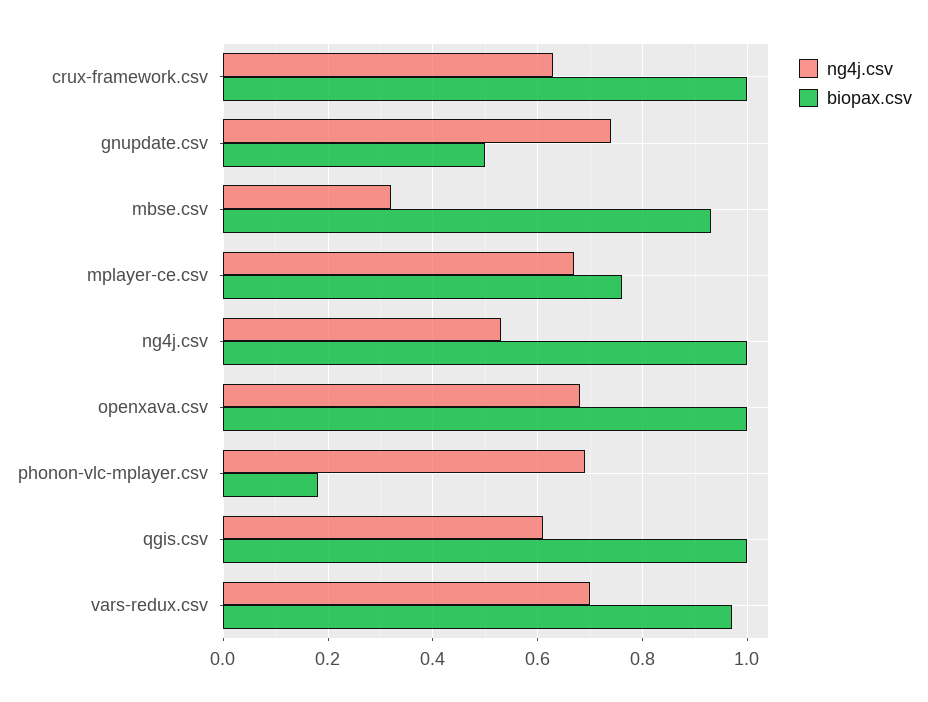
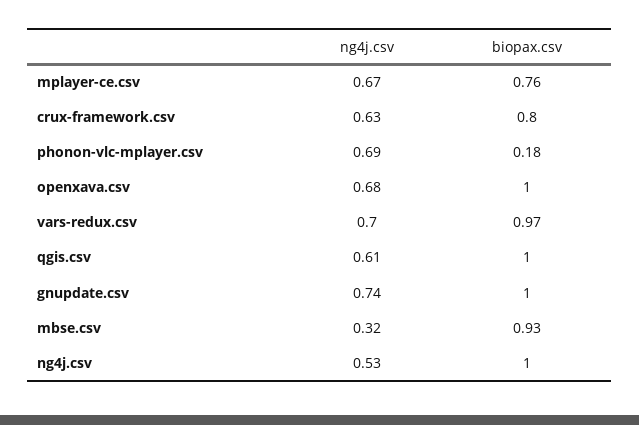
  {
    "ng4j.csv": {
      "crux-framework.csv": 0.63,
      "gnupdate.csv": 0.74,
      "mbse.csv": 0.32,
      "mplayer-ce.csv": 0.67,
      "ng4j.csv": 0.53,
      "openxava.csv": 0.68,
      "phonon-vlc-mplayer.csv": 0.69,
      "qgis.csv": 0.61,
      "vars-redux.csv": 0.7
    },
    "biopax.csv": {
-     "crux-framework.csv": 1,
+     "crux-framework.csv": 0.8,
-     "gnupdate.csv": 0.5,
+     "gnupdate.csv": 1,
      "mbse.csv": 0.93,
      "mplayer-ce.csv": 0.76,
      "ng4j.csv": 1,
      "openxava.csv": 1,
      "phonon-vlc-mplayer.csv": 0.18,
      "qgis.csv": 1,
      "vars-redux.csv": 0.97
    }
  }

